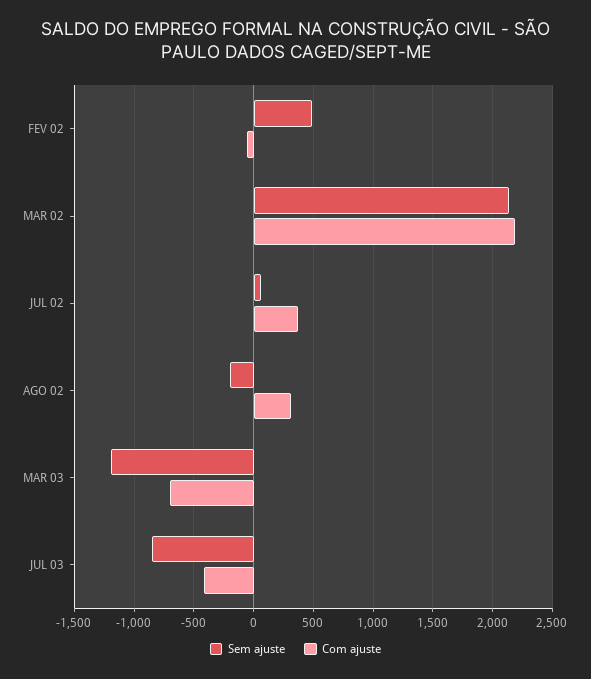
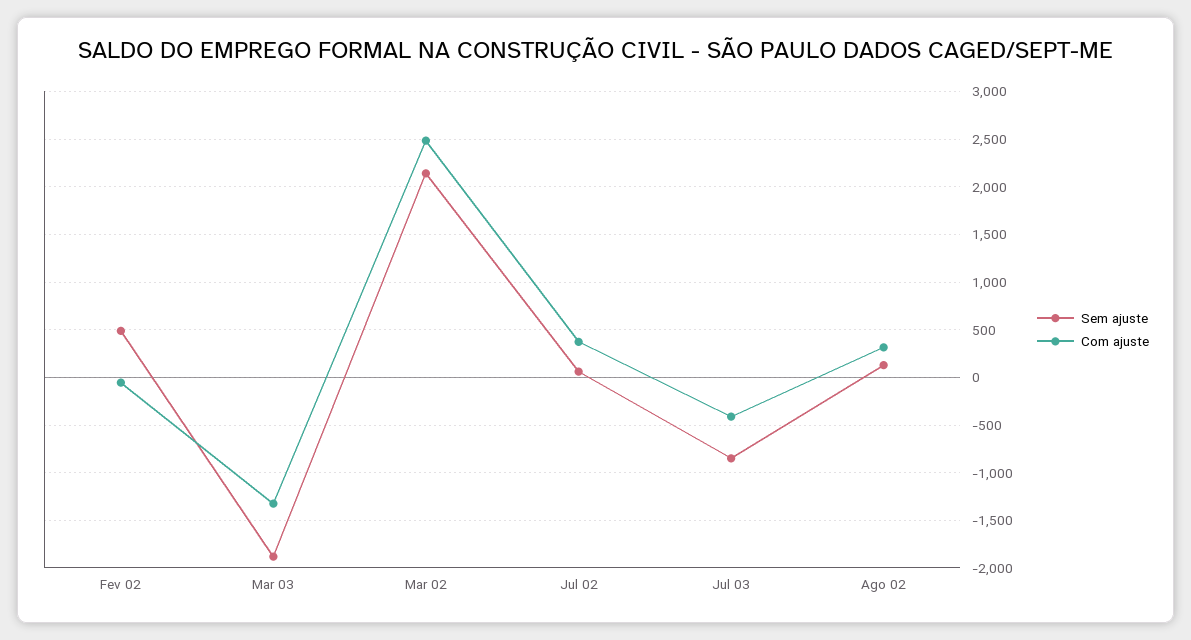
  {
    "Sem ajuste": {
      "FEV 02": 500,
      "MAR 02": 2100,
      "JUL 02": 100,
-     "AGO 02": -200,
+     "AGO 02": 100,
-     "MAR 03": -1200,
+     "MAR 03": -1900,
      "JUL 03": -900
    },
    "Com ajuste": {
      "FEV 02": -100,
-     "MAR 02": 2200,
+     "MAR 02": 2500,
      "JUL 02": 400,
      "AGO 02": 300,
-     "MAR 03": -700,
+     "MAR 03": -1300,
      "JUL 03": -400
    }
  }

